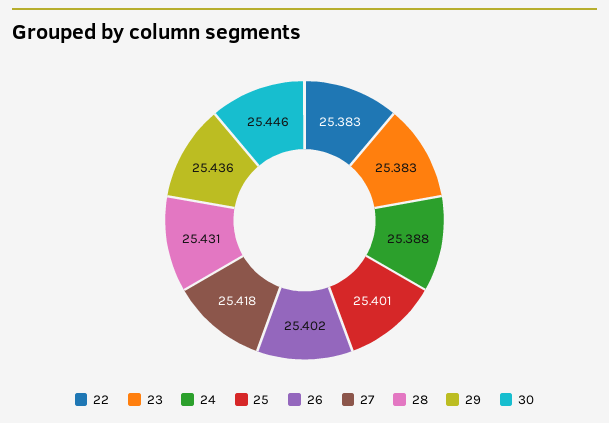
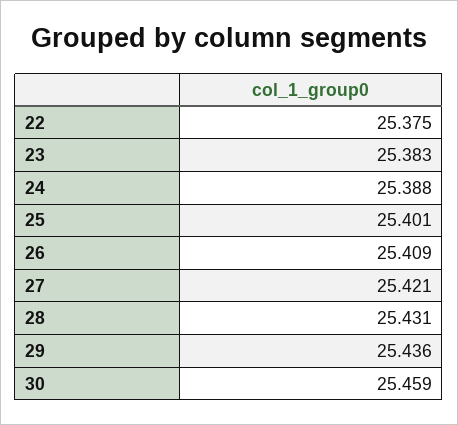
  {
-   "22": 25.383,
+   "22": 25.375,
    "23": 25.383,
    "24": 25.388,
    "25": 25.401,
-   "26": 25.402,
+   "26": 25.409,
-   "27": 25.418,
+   "27": 25.421,
    "28": 25.431,
    "29": 25.436,
-   "30": 25.446
+   "30": 25.459
  }

